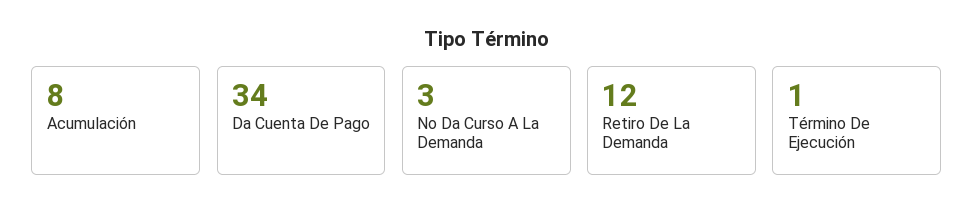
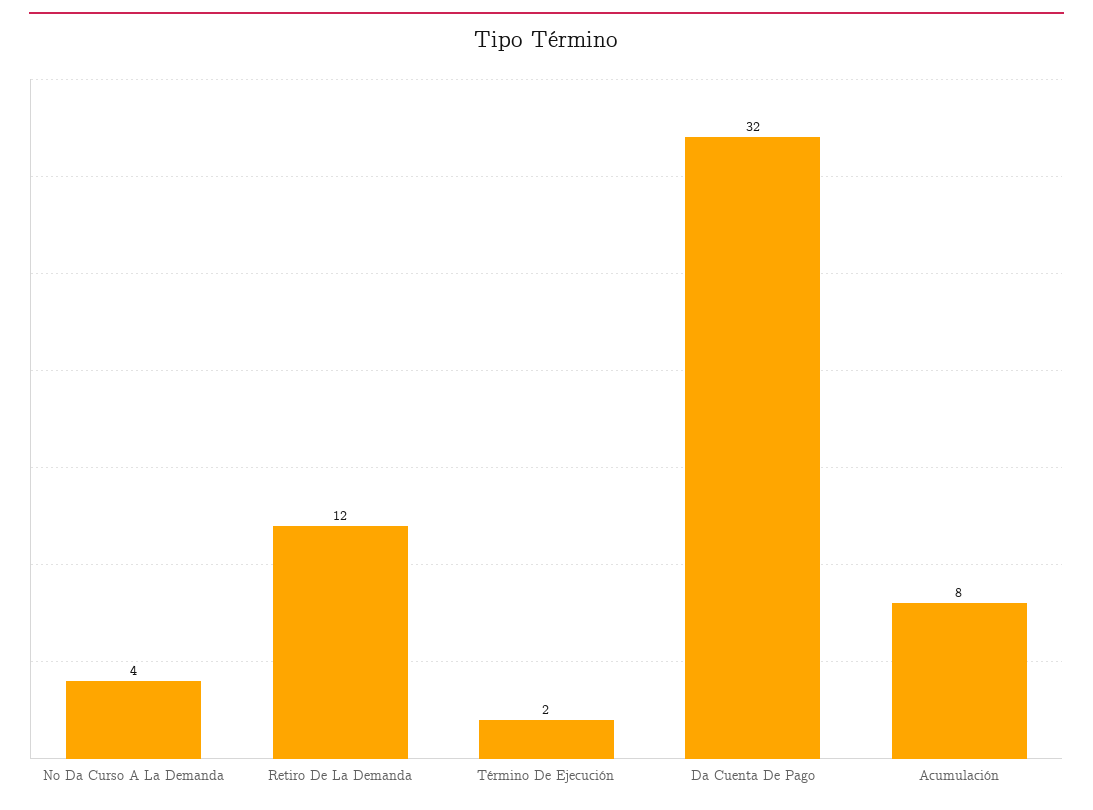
  {
    "Acumulación": 8,
-   "Da Cuenta De Pago": 34,
+   "Da Cuenta De Pago": 32,
-   "No Da Curso A La Demanda": 3,
+   "No Da Curso A La Demanda": 4,
    "Retiro De La Demanda": 12,
-   "Término De Ejecución": 1
+   "Término De Ejecución": 2
  }

